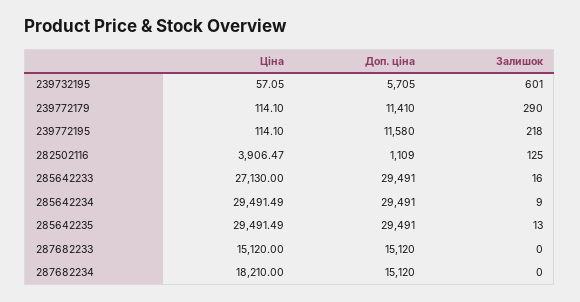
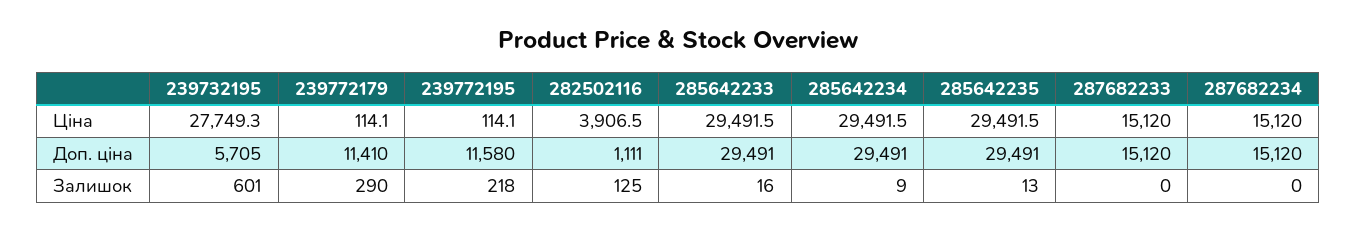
  {
    "Ціна": {
-     "239732195": 57.05,
+     "239732195": 27749.3,
      "239772179": 114.1,
      "239772195": 114.1,
      "282502116": 3906.47,
-     "285642233": 27130,
+     "285642233": 29491.5,
      "285642234": 29491.49,
      "285642235": 29491.49,
      "287682233": 15120,
-     "287682234": 18210
+     "287682234": 15120
    },
    "Доп. ціна": {
      "239732195": 5705,
      "239772179": 11410,
      "239772195": 11580,
-     "282502116": 1109,
+     "282502116": 1111,
      "285642233": 29491,
      "285642234": 29491,
      "285642235": 29491,
      "287682233": 15120,
      "287682234": 15120
    },
    "Залишок": {
      "239732195": 601,
      "239772179": 290,
      "239772195": 218,
      "282502116": 125,
      "285642233": 16,
      "285642234": 9,
      "285642235": 13,
      "287682233": 0,
      "287682234": 0
    }
  }

